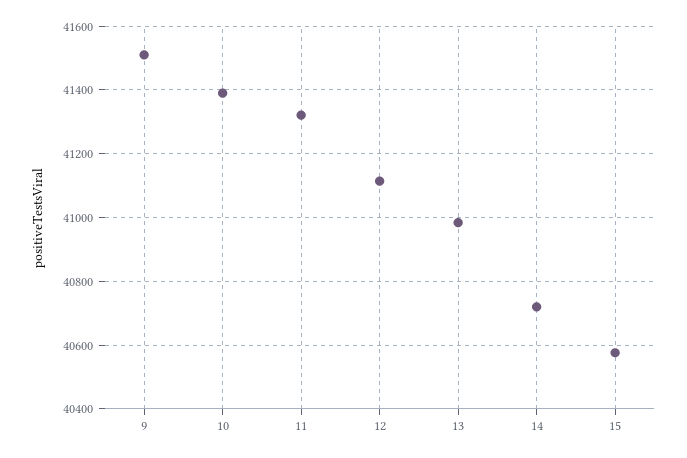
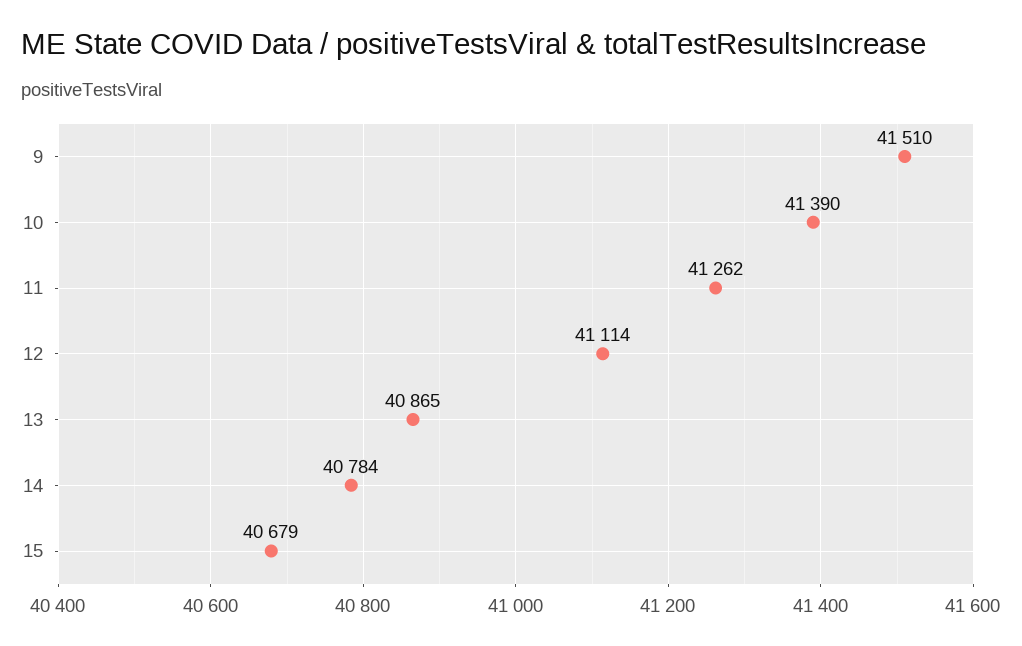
  {
    "9": 41510,
    "10": 41390,
-   "11": 41320,
+   "11": 41262,
    "12": 41114,
-   "13": 40980,
+   "13": 40865,
-   "14": 40720,
+   "14": 40784,
-   "15": 40580
+   "15": 40679
  }

